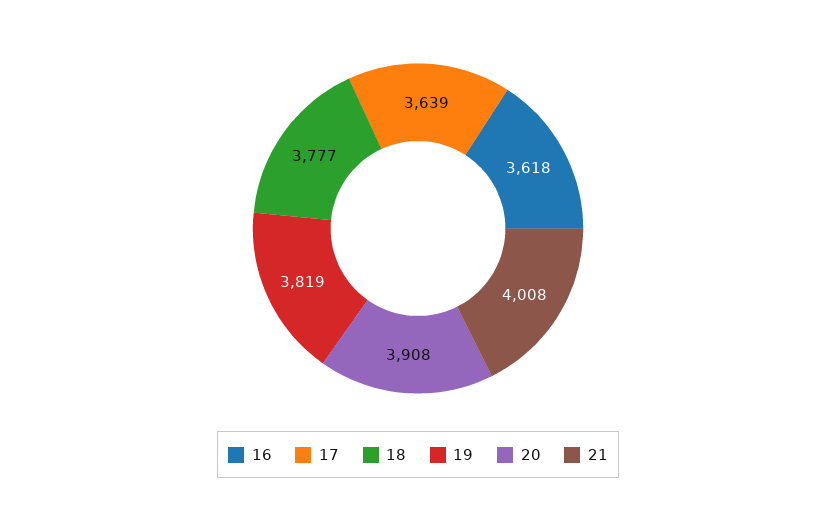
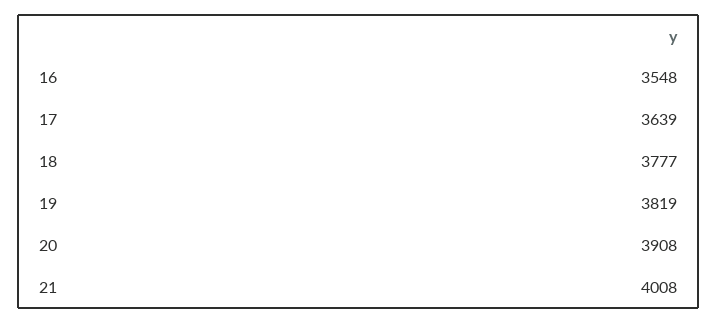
  {
-   "16": 3618,
+   "16": 3548,
    "17": 3639,
    "18": 3777,
    "19": 3819,
    "20": 3908,
    "21": 4008
  }

